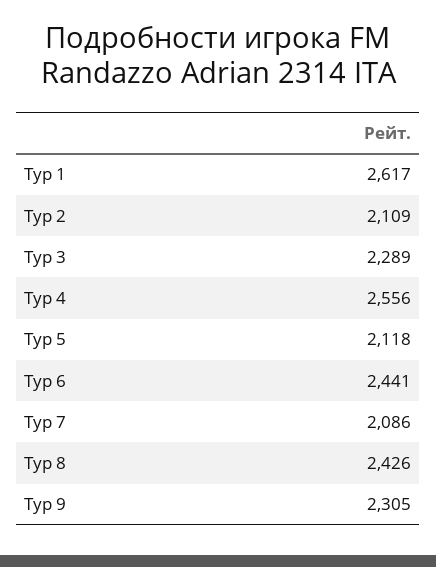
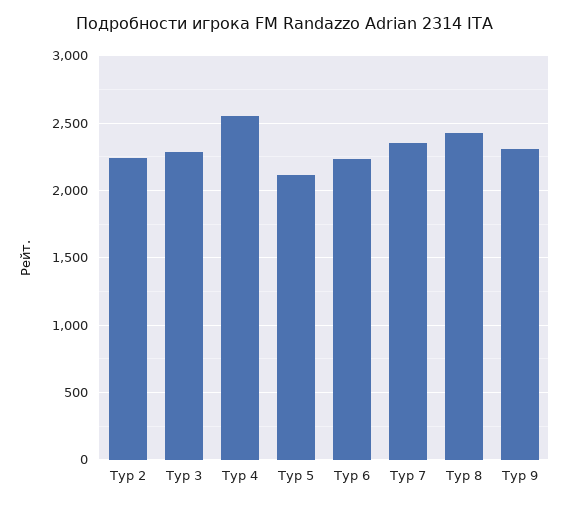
  {
-   "Тур 1": 2617,
-   "Тур 2": 2109,
+   "Тур 2": 2250,
    "Тур 3": 2289,
    "Тур 4": 2556,
    "Тур 5": 2118,
-   "Тур 6": 2441,
+   "Тур 6": 2250,
-   "Тур 7": 2086,
+   "Тур 7": 2350,
    "Тур 8": 2426,
    "Тур 9": 2305
  }

